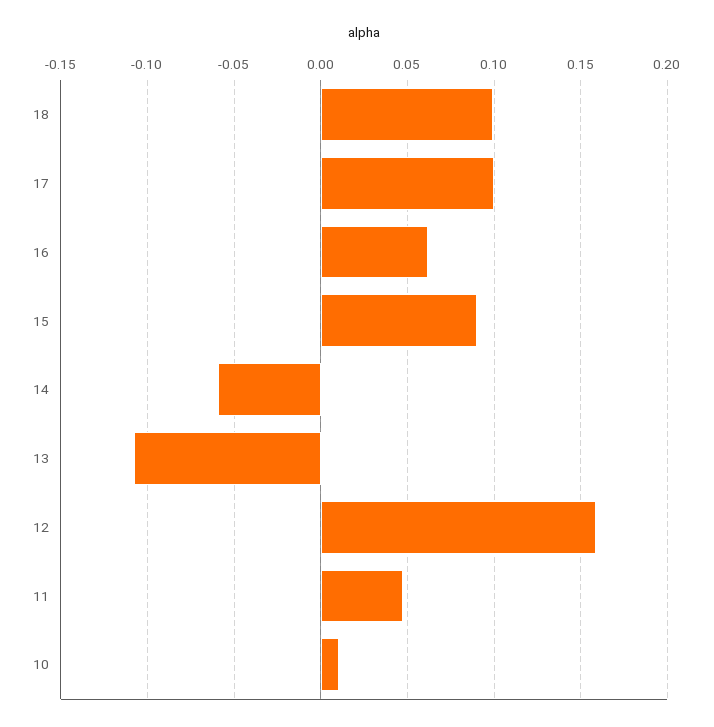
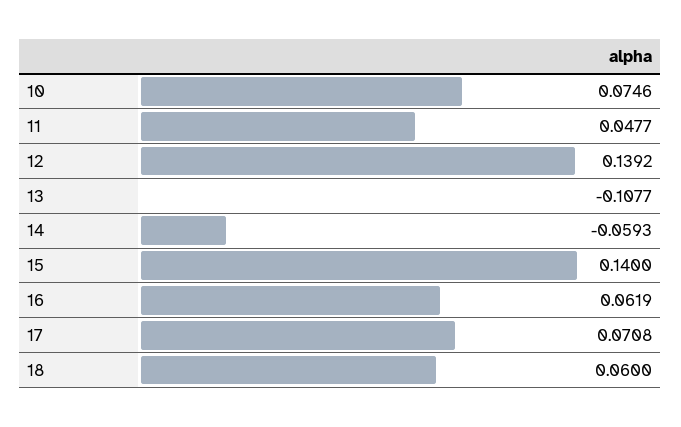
  {
-   "18": 0.1,
+   "18": 0.06,
-   "17": 0.1,
+   "17": 0.0708,
    "16": 0.0619,
-   "15": 0.09,
+   "15": 0.14,
    "14": -0.0593,
    "13": -0.1077,
-   "12": 0.16,
+   "12": 0.1392,
    "11": 0.0477,
-   "10": 0.01
+   "10": 0.0746
  }

